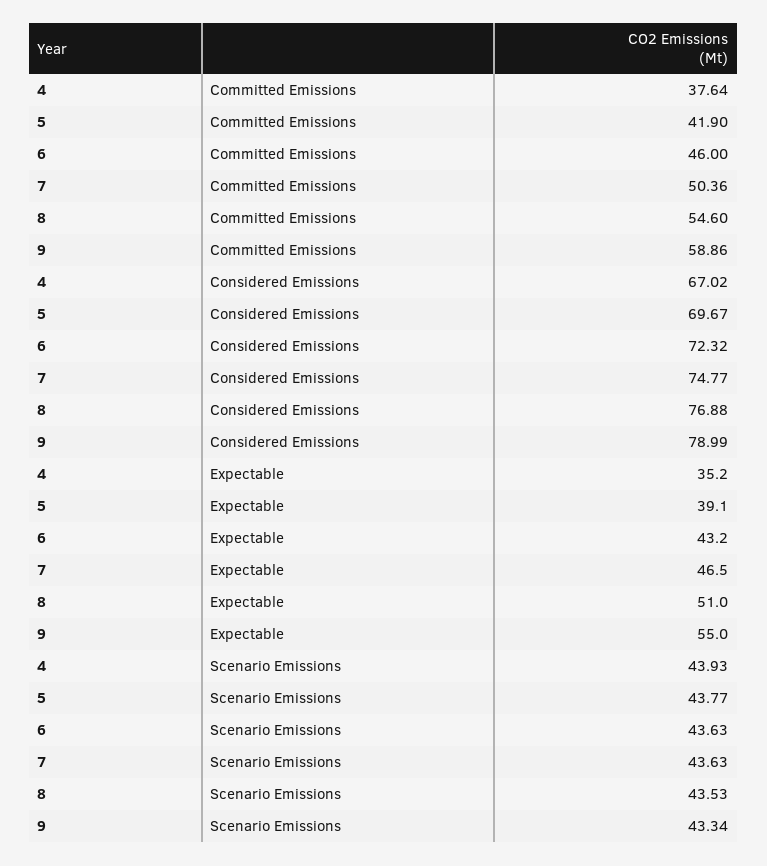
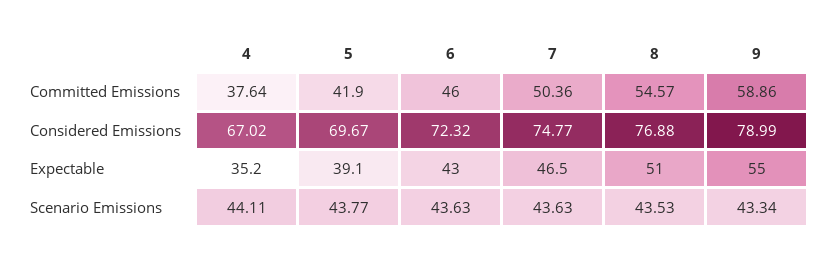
  {
    "4": {
      "Committed Emissions": 37.64,
      "Considered Emissions": 67.02,
      "Expectable": 35.2,
-     "Scenario Emissions": 43.93
+     "Scenario Emissions": 44.11
    },
    "5": {
      "Committed Emissions": 41.9,
      "Considered Emissions": 69.67,
      "Expectable": 39.1,
      "Scenario Emissions": 43.77
    },
    "6": {
      "Committed Emissions": 46,
      "Considered Emissions": 72.32,
-     "Expectable": 43.2,
+     "Expectable": 43,
      "Scenario Emissions": 43.63
    },
    "7": {
      "Committed Emissions": 50.36,
      "Considered Emissions": 74.77,
      "Expectable": 46.5,
      "Scenario Emissions": 43.63
    },
    "8": {
-     "Committed Emissions": 54.6,
+     "Committed Emissions": 54.57,
      "Considered Emissions": 76.88,
      "Expectable": 51,
      "Scenario Emissions": 43.53
    },
    "9": {
      "Committed Emissions": 58.86,
      "Considered Emissions": 78.99,
      "Expectable": 55,
      "Scenario Emissions": 43.34
    }
  }

